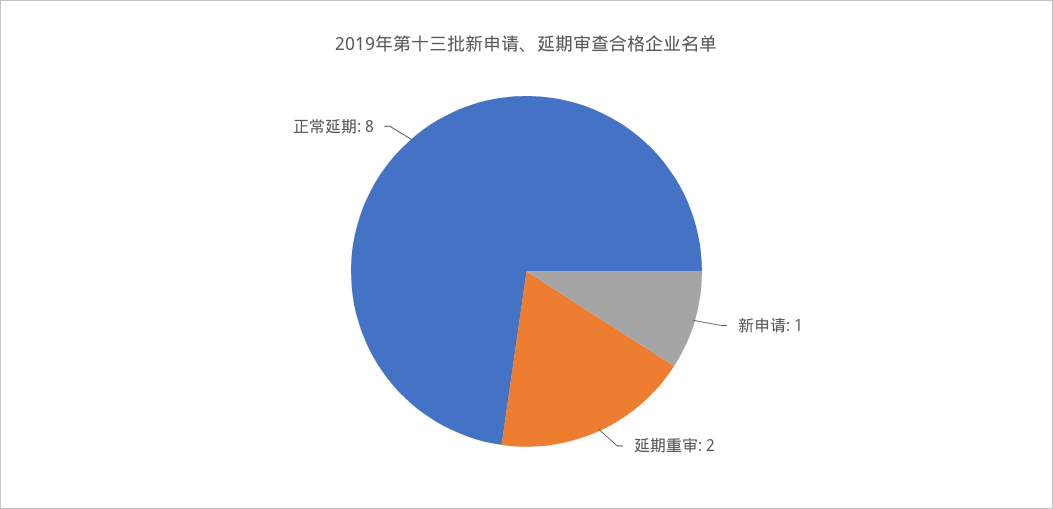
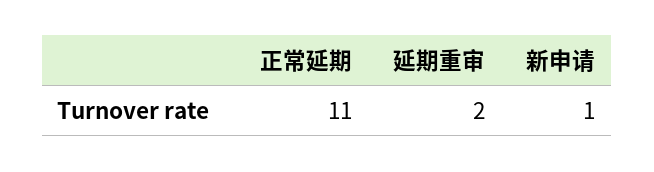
  {
    "新申请": 1,
    "延期重审": 2,
-   "正常延期": 8
+   "正常延期": 11
  }

